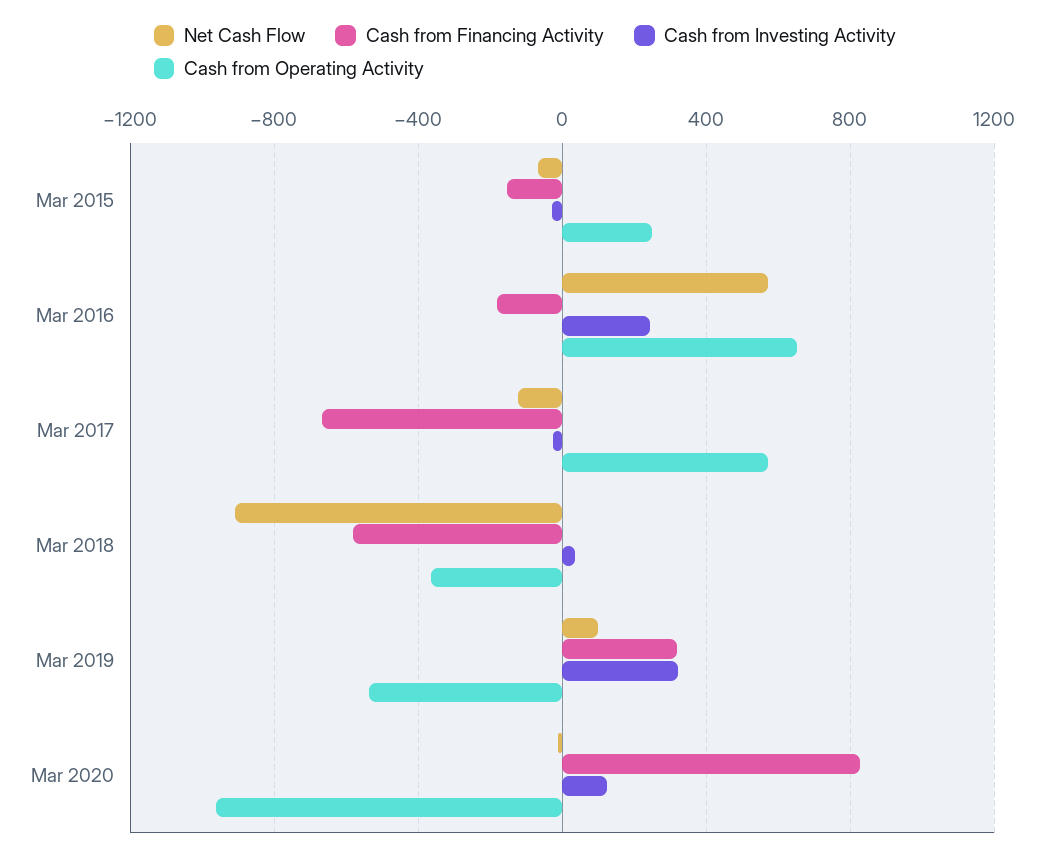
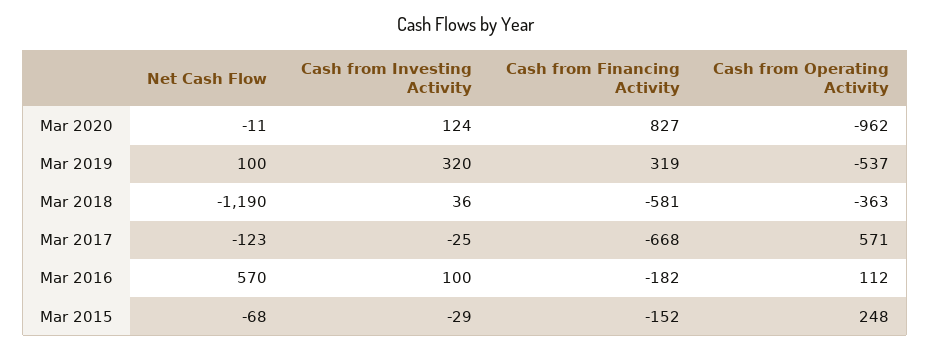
  {
    "Net Cash Flow": {
      "Mar 2015": -68,
      "Mar 2016": 570,
      "Mar 2017": -123,
-     "Mar 2018": -900,
+     "Mar 2018": -1190,
      "Mar 2019": 100,
      "Mar 2020": -11
    },
    "Cash from Financing Activity": {
      "Mar 2015": -152,
      "Mar 2016": -182,
      "Mar 2017": -668,
      "Mar 2018": -581,
      "Mar 2019": 319,
      "Mar 2020": 827
    },
    "Cash from Investing Activity": {
      "Mar 2015": -29,
-     "Mar 2016": 250,
+     "Mar 2016": 100,
      "Mar 2017": -25,
      "Mar 2018": 36,
      "Mar 2019": 320,
      "Mar 2020": 124
    },
    "Cash from Operating Activity": {
      "Mar 2015": 248,
-     "Mar 2016": 650,
+     "Mar 2016": 112,
      "Mar 2017": 571,
      "Mar 2018": -363,
      "Mar 2019": -537,
      "Mar 2020": -962
    }
  }

